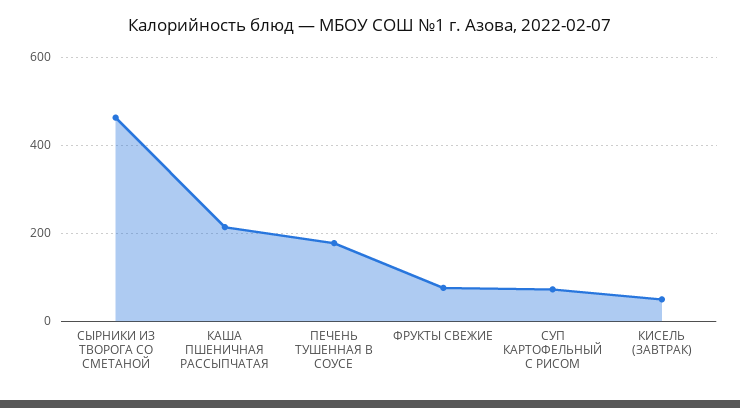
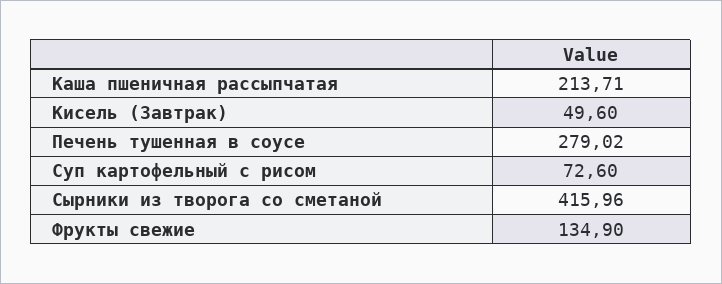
  {
-   "СЫРНИКИ ИЗ ТВОРОГА СО СМЕТАНОЙ": 460,
+   "СЫРНИКИ ИЗ ТВОРОГА СО СМЕТАНОЙ": 415.96,
    "КАША ПШЕНИЧНАЯ РАССЫПЧАТАЯ": 213.71,
-   "ПЕЧЕНЬ ТУШЕННАЯ В СОУСЕ": 180,
+   "ПЕЧЕНЬ ТУШЕННАЯ В СОУСЕ": 279.02,
-   "ФРУКТЫ СВЕЖИЕ": 80,
+   "ФРУКТЫ СВЕЖИЕ": 134.9,
    "СУП КАРТОФЕЛЬНЫЙ С РИСОМ": 72.6,
    "КИСЕЛЬ (ЗАВТРАК)": 49.6
  }

